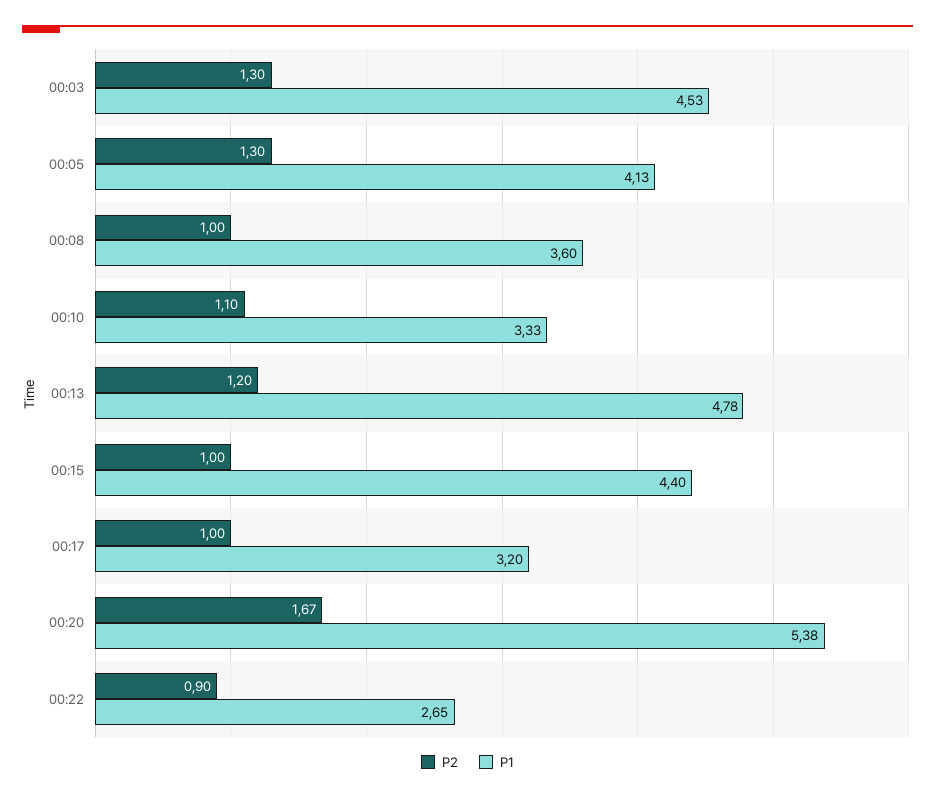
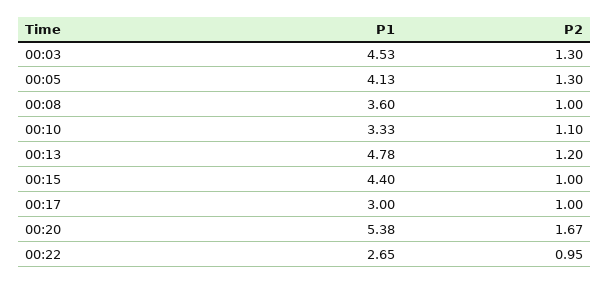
  {
    "P2": {
      "00:03": 1.3,
      "00:05": 1.3,
      "00:08": 1,
      "00:10": 1.1,
      "00:13": 1.2,
      "00:15": 1,
      "00:17": 1,
      "00:20": 1.67,
-     "00:22": 0.9
+     "00:22": 0.95
    },
    "P1": {
      "00:03": 4.53,
      "00:05": 4.13,
      "00:08": 3.6,
      "00:10": 3.33,
      "00:13": 4.78,
      "00:15": 4.4,
-     "00:17": 3.2,
+     "00:17": 3,
      "00:20": 5.38,
      "00:22": 2.65
    }
  }

